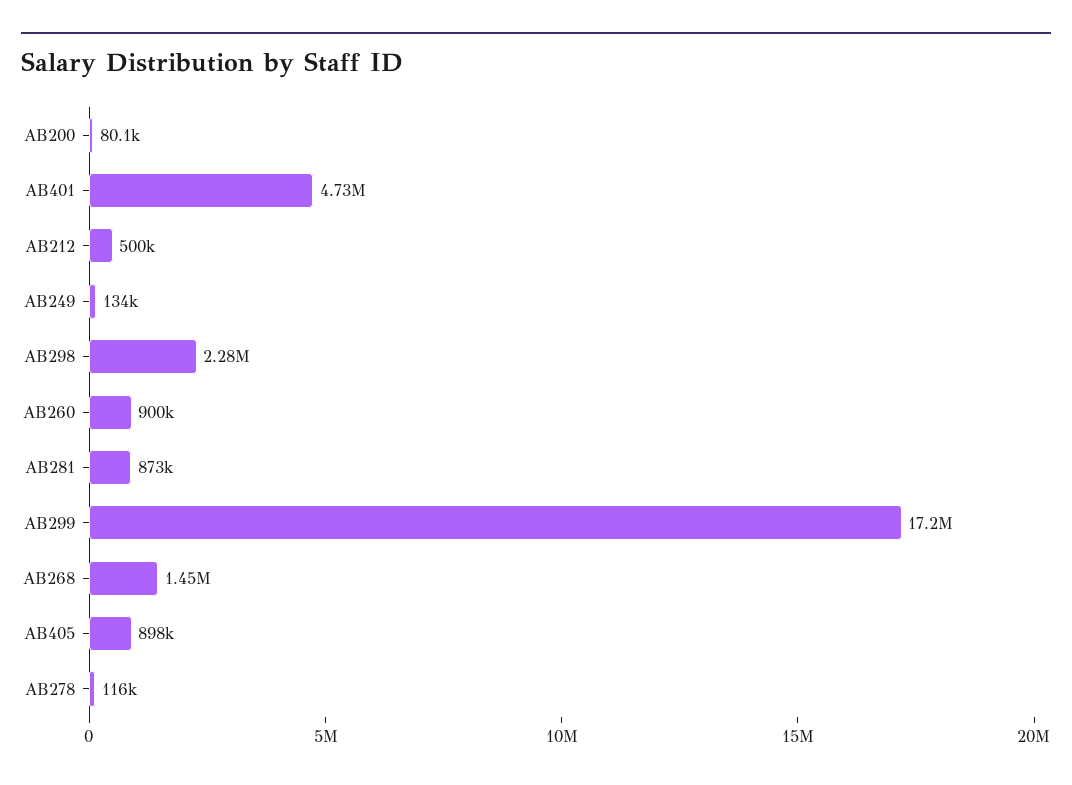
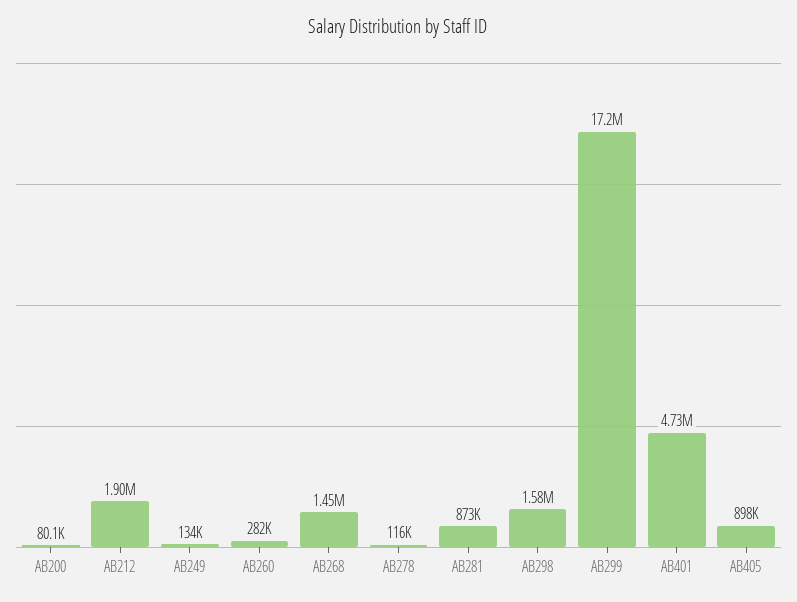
  {
    "AB200": 80100,
    "AB401": 4730000,
-   "AB212": 500000,
+   "AB212": 1900000,
    "AB249": 134000,
-   "AB298": 2280000,
+   "AB298": 1580000,
-   "AB260": 900000,
+   "AB260": 282000,
    "AB281": 873000,
    "AB299": 17200000,
    "AB268": 1450000,
    "AB405": 898000,
    "AB278": 116000
  }

